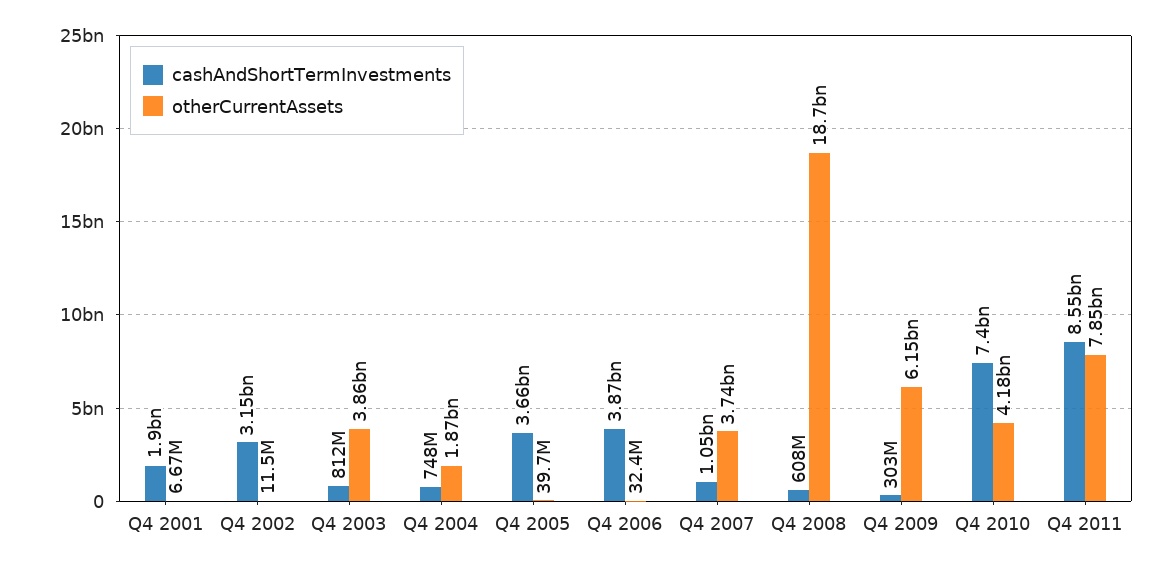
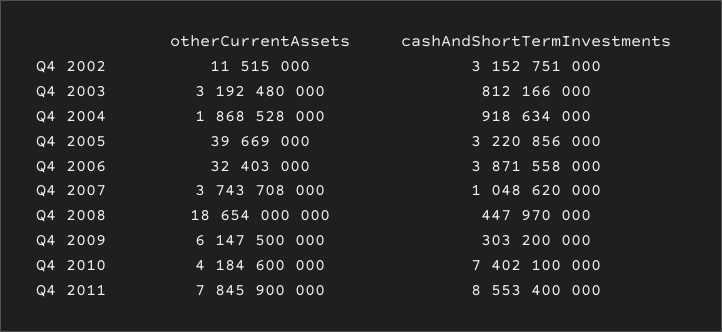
  {
    "cashAndShortTermInvestments": {
-     "Q4 2001": 1900000000,
      "Q4 2002": 3152751000,
      "Q4 2003": 812166000,
-     "Q4 2004": 748000000,
+     "Q4 2004": 918634000,
-     "Q4 2005": 3660000000,
+     "Q4 2005": 3220856000,
      "Q4 2006": 3871558000,
      "Q4 2007": 1048620000,
-     "Q4 2008": 608000000,
+     "Q4 2008": 447970000,
      "Q4 2009": 303200000,
      "Q4 2010": 7402100000,
      "Q4 2011": 8553400000
    },
    "otherCurrentAssets": {
-     "Q4 2001": 6670000,
      "Q4 2002": 11515000,
-     "Q4 2003": 3860000000,
+     "Q4 2003": 3192480000,
      "Q4 2004": 1868528000,
      "Q4 2005": 39669000,
      "Q4 2006": 32403000,
      "Q4 2007": 3743708000,
      "Q4 2008": 18654000000,
      "Q4 2009": 6147500000,
      "Q4 2010": 4184600000,
      "Q4 2011": 7845900000
    }
  }

